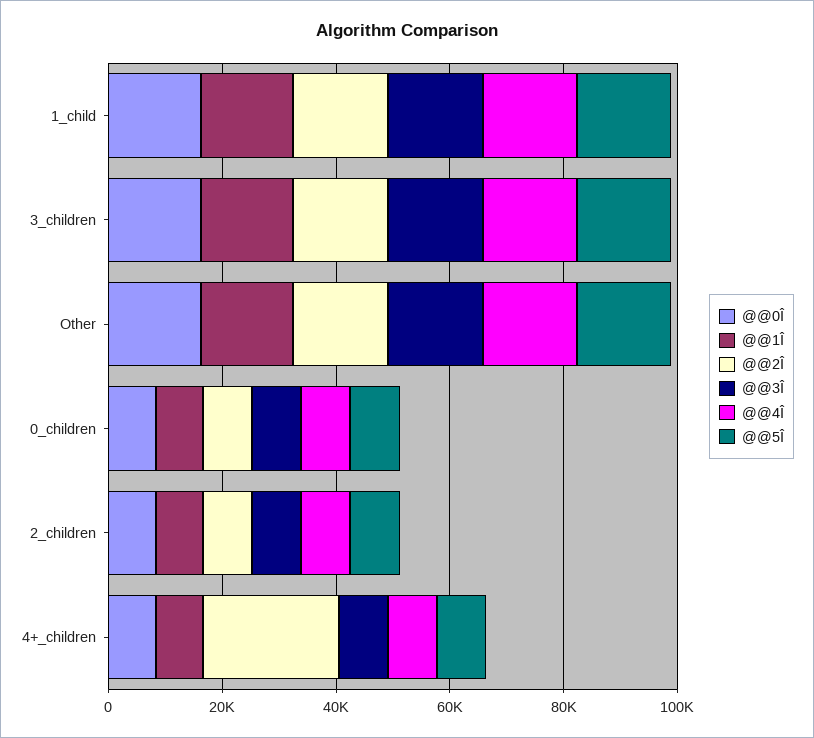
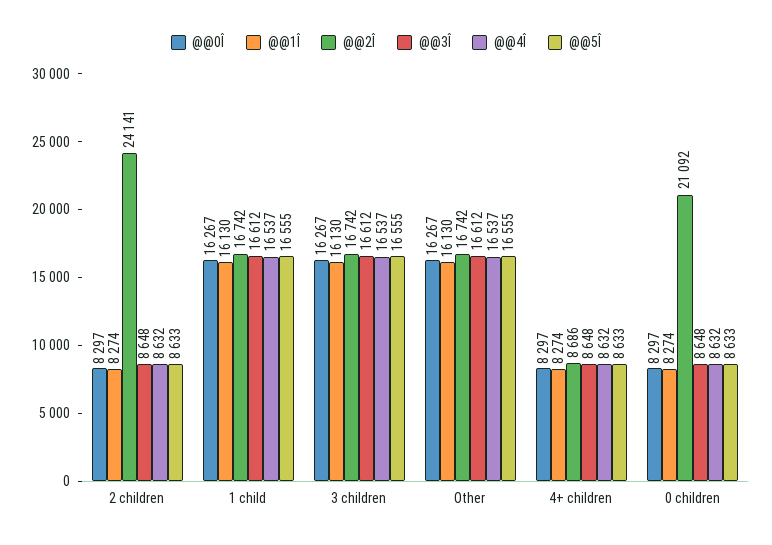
  {
    "@@0Î": {
      "1_child": 16267,
      "3_children": 16267,
      "Other": 16267,
      "0_children": 8297,
      "2_children": 8297,
      "4+_children": 8297
    },
    "@@1Î": {
      "1_child": 16130,
      "3_children": 16130,
      "Other": 16130,
      "0_children": 8274,
      "2_children": 8274,
      "4+_children": 8274
    },
    "@@2Î": {
      "1_child": 16742,
      "3_children": 16742,
      "Other": 16742,
-     "0_children": 10000,
+     "0_children": 21092,
-     "2_children": 10000,
+     "2_children": 24141,
-     "4+_children": 25000
+     "4+_children": 8686
    },
    "@@3Î": {
      "1_child": 16612,
      "3_children": 16612,
      "Other": 16612,
      "0_children": 8648,
      "2_children": 8648,
      "4+_children": 8648
    },
    "@@4Î": {
      "1_child": 16537,
      "3_children": 16537,
      "Other": 16537,
      "0_children": 8632,
      "2_children": 8632,
      "4+_children": 8632
    },
    "@@5Î": {
      "1_child": 16555,
      "3_children": 16555,
      "Other": 16555,
      "0_children": 8633,
      "2_children": 8633,
      "4+_children": 8633
    }
  }

